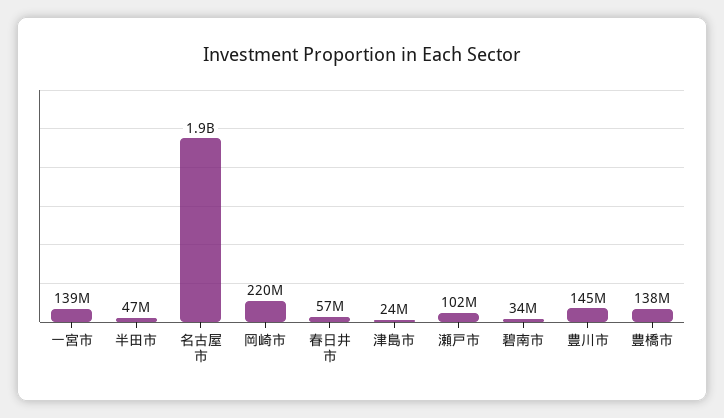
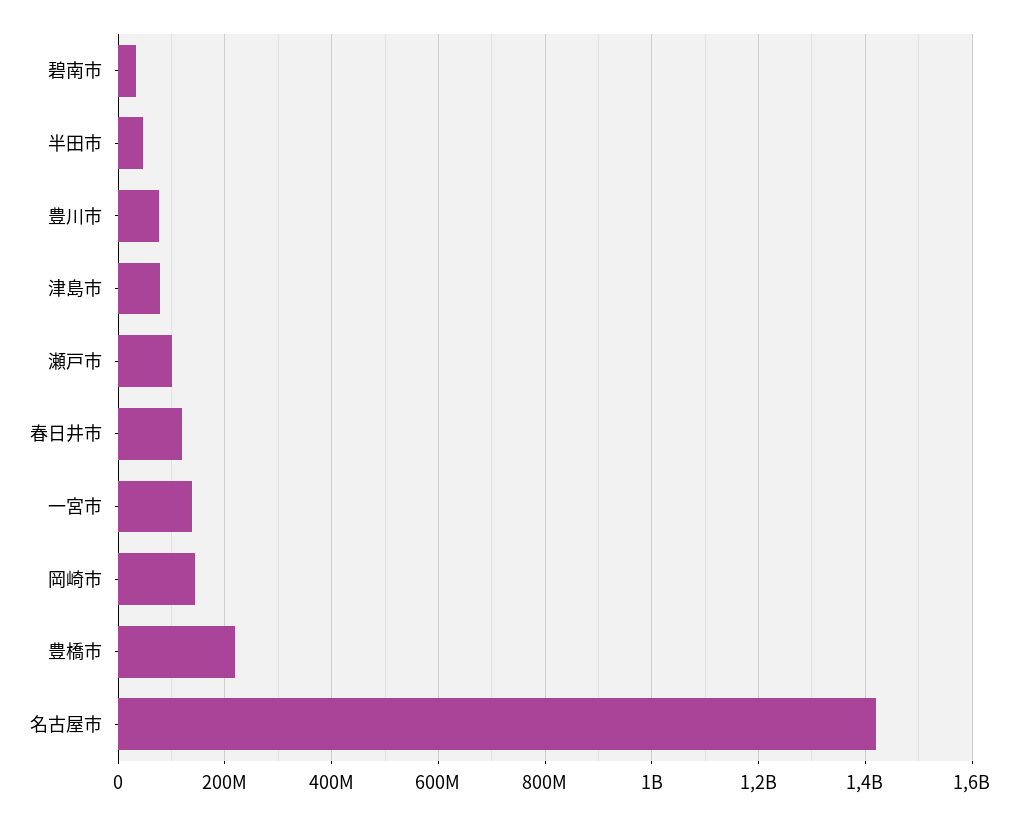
  {
    "一宮市": 139000000,
    "半田市": 47000000,
-   "名古屋市": 1900000000,
+   "名古屋市": 1420000000,
-   "岡崎市": 220000000,
+   "岡崎市": 140000000,
-   "春日井市": 57000000,
+   "春日井市": 120000000,
-   "津島市": 24000000,
+   "津島市": 80000000,
    "瀬戸市": 102000000,
    "碧南市": 34000000,
-   "豊川市": 145000000,
+   "豊川市": 80000000,
-   "豊橋市": 138000000
+   "豊橋市": 220000000
  }

